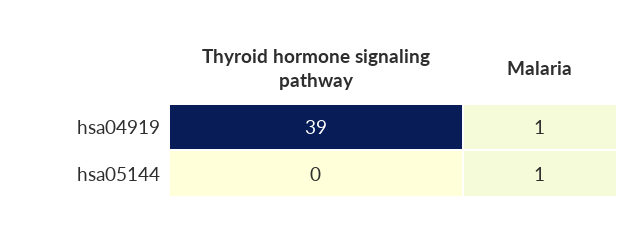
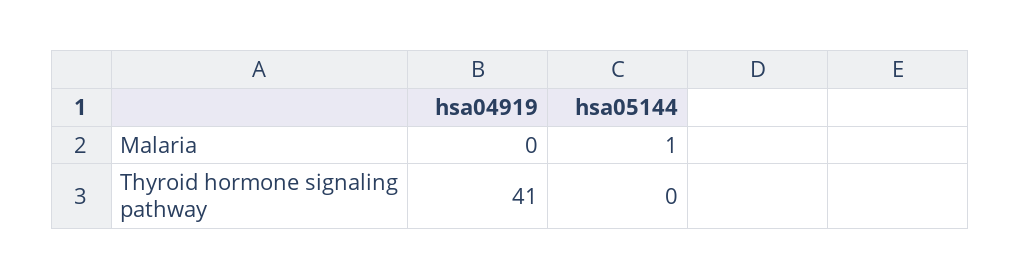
  {
    "Thyroid hormone signaling pathway": {
-     "hsa04919": 39,
+     "hsa04919": 41,
      "hsa05144": 0
    },
    "Malaria": {
-     "hsa04919": 1,
+     "hsa04919": 0,
      "hsa05144": 1
    }
  }

